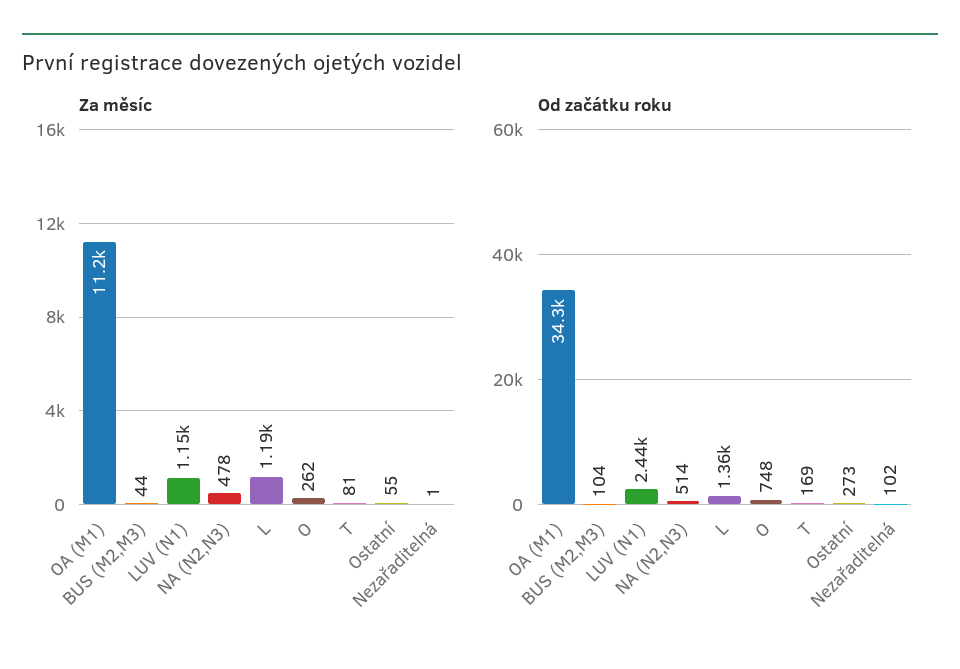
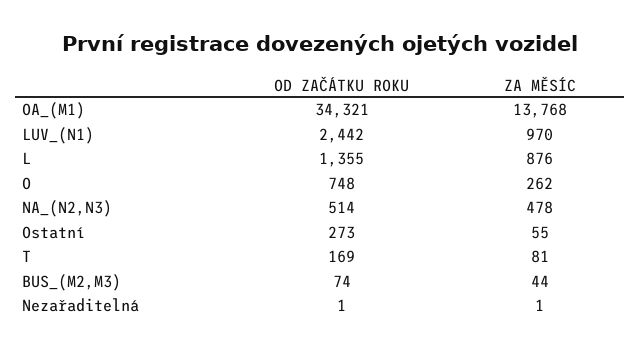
  {
    "Za měsíc": {
-     "OA (M1)": 11200,
+     "OA (M1)": 13768,
      "BUS (M2,M3)": 44,
-     "LUV (N1)": 1150,
+     "LUV (N1)": 970,
      "NA (N2,N3)": 478,
-     "L": 1190,
+     "L": 876,
      "O": 262,
      "T": 81,
      "Ostatní": 55,
      "Nezařaditelná": 1
    },
    "Od začátku roku": {
      "OA (M1)": 34321,
-     "BUS (M2,M3)": 104,
+     "BUS (M2,M3)": 74,
      "LUV (N1)": 2442,
      "NA (N2,N3)": 514,
      "L": 1355,
      "O": 748,
      "T": 169,
      "Ostatní": 273,
-     "Nezařaditelná": 102
+     "Nezařaditelná": 1
    }
  }

